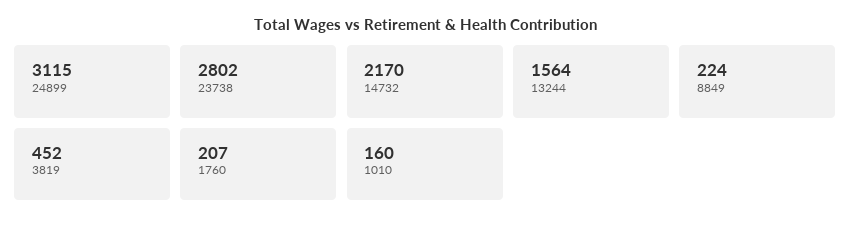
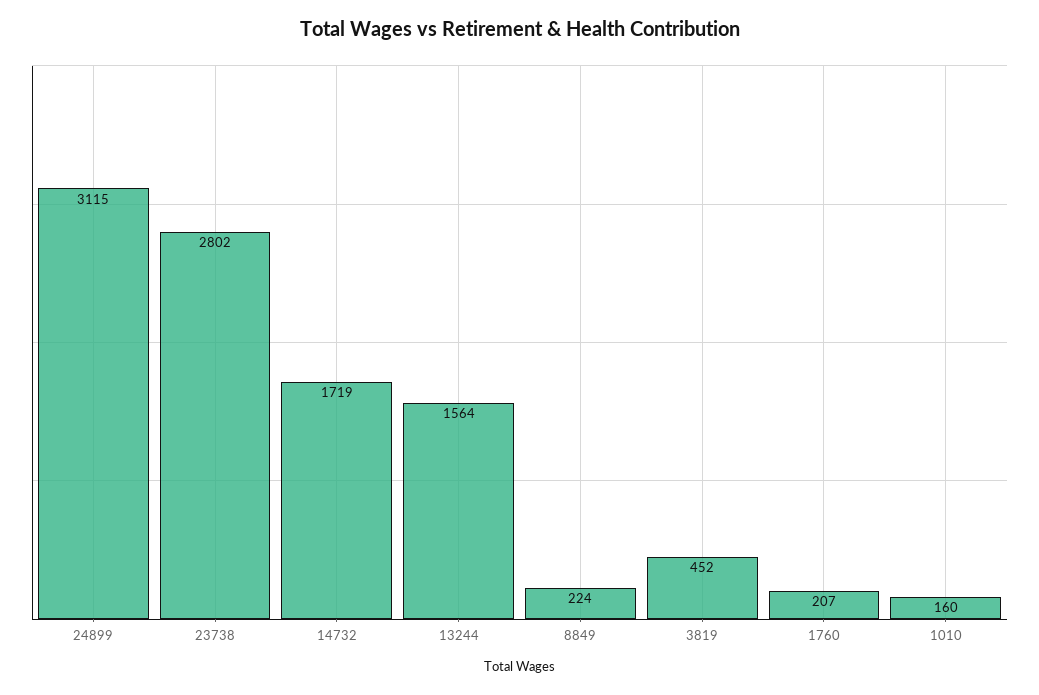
  {
    "24899": 3115,
    "23738": 2802,
-   "14732": 2170,
+   "14732": 1719,
    "13244": 1564,
    "8849": 224,
    "3819": 452,
    "1760": 207,
    "1010": 160
  }

